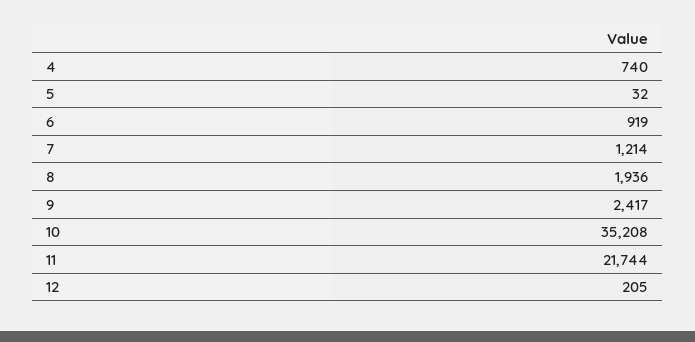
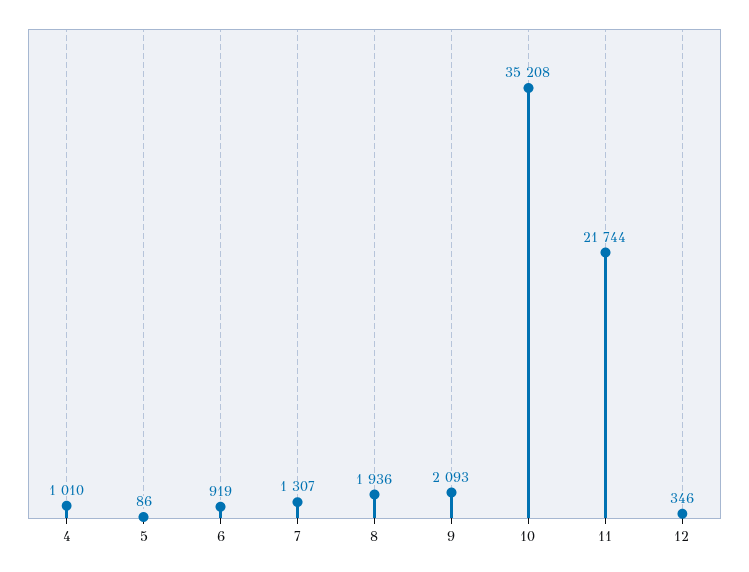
  {
-   "4": 740,
+   "4": 1010,
-   "5": 32,
+   "5": 86,
    "6": 919,
-   "7": 1214,
+   "7": 1307,
    "8": 1936,
-   "9": 2417,
+   "9": 2093,
    "10": 35208,
    "11": 21744,
-   "12": 205
+   "12": 346
  }

